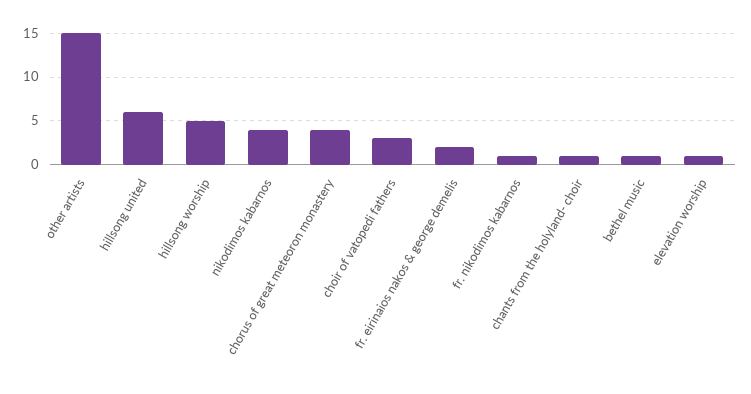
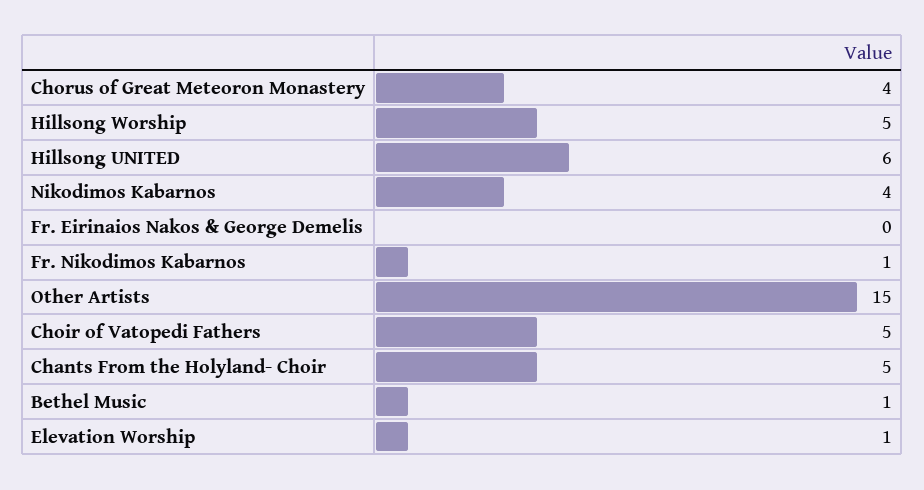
  {
    "other artists": 15,
    "hillsong united": 6,
    "hillsong worship": 5,
    "nikodimos kabarnos": 4,
    "chorus of great meteoron monastery": 4,
-   "choir of vatopedi fathers": 3,
+   "choir of vatopedi fathers": 5,
-   "fr. eirinaios nakos & george demelis": 2,
+   "fr. eirinaios nakos & george demelis": 0,
    "fr. nikodimos kabarnos": 1,
-   "chants from the holyland- choir": 1,
+   "chants from the holyland- choir": 5,
    "bethel music": 1,
    "elevation worship": 1
  }

